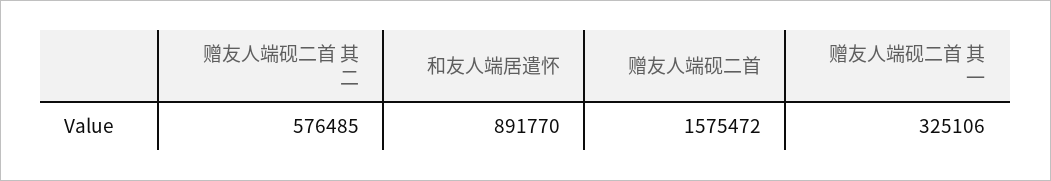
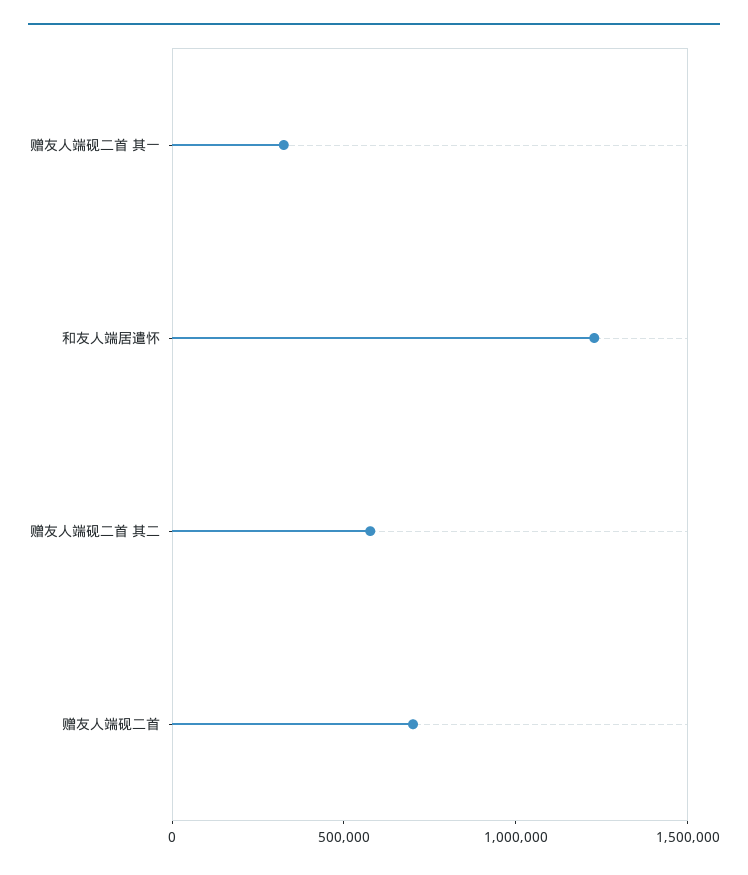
  {
    "赠友人端砚二首 其二": 576485,
-   "和友人端居遣怀": 891770,
+   "和友人端居遣怀": 1200000,
-   "赠友人端砚二首": 1575472,
+   "赠友人端砚二首": 700000,
    "赠友人端砚二首 其一": 325106
  }

